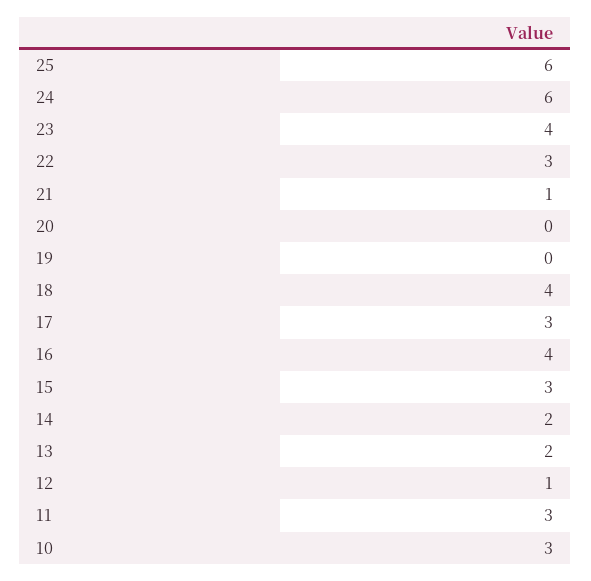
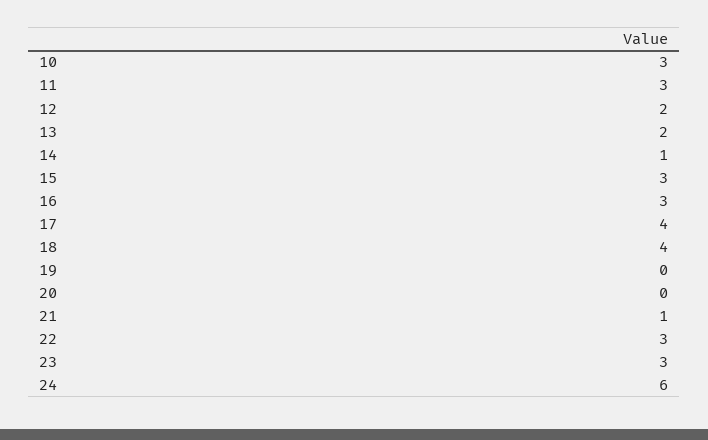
  {
-   "25": 6,
    "24": 6,
-   "23": 4,
+   "23": 3,
    "22": 3,
    "21": 1,
    "20": 0,
    "19": 0,
    "18": 4,
-   "17": 3,
+   "17": 4,
-   "16": 4,
+   "16": 3,
    "15": 3,
-   "14": 2,
+   "14": 1,
    "13": 2,
-   "12": 1,
+   "12": 2,
    "11": 3,
    "10": 3
  }

